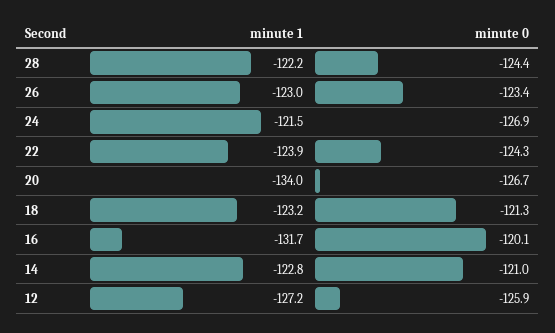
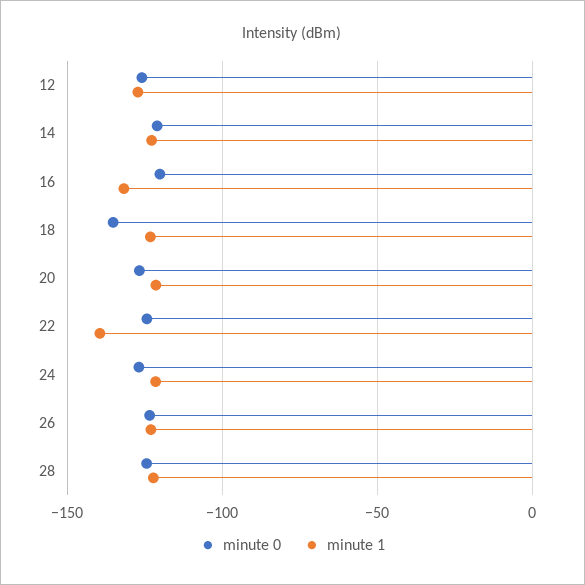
  {
    "minute 1": {
      "28": -122.2,
      "26": -123,
      "24": -121.5,
-     "22": -123.9,
+     "22": -140,
-     "20": -134,
+     "20": -120,
      "18": -123.2,
      "16": -131.7,
      "14": -122.8,
      "12": -127.2
    },
    "minute 0": {
      "28": -124.4,
      "26": -123.4,
      "24": -126.9,
      "22": -124.3,
      "20": -126.7,
-     "18": -121.3,
+     "18": -135,
      "16": -120.1,
      "14": -121,
      "12": -125.9
    }
  }

